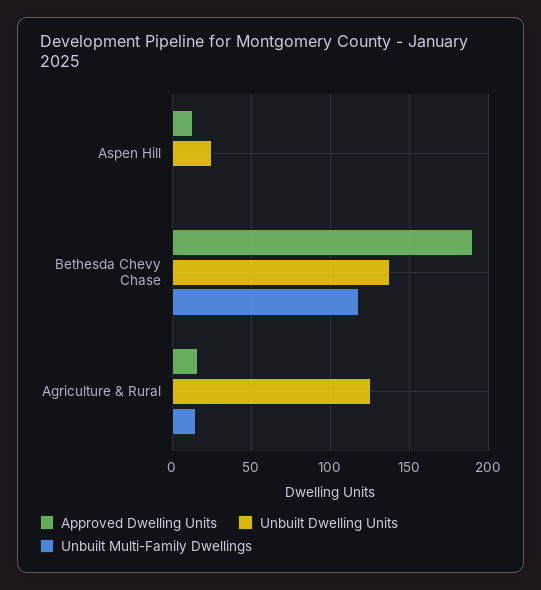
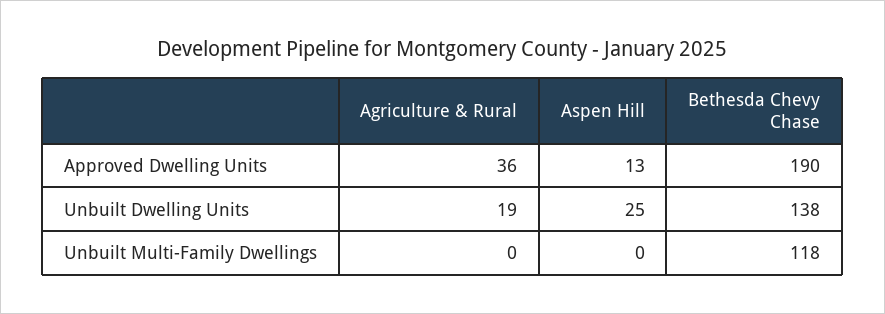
  {
    "Approved Dwelling Units": {
      "Aspen Hill": 13,
      "Bethesda Chevy Chase": 190,
-     "Agriculture & Rural": 15
+     "Agriculture & Rural": 36
    },
    "Unbuilt Dwelling Units": {
      "Aspen Hill": 25,
      "Bethesda Chevy Chase": 138,
-     "Agriculture & Rural": 125
+     "Agriculture & Rural": 19
    },
    "Unbuilt Multi-Family Dwellings": {
      "Aspen Hill": 0,
      "Bethesda Chevy Chase": 118,
-     "Agriculture & Rural": 15
+     "Agriculture & Rural": 0
    }
  }

